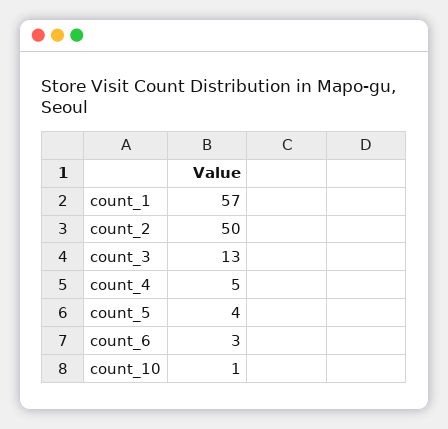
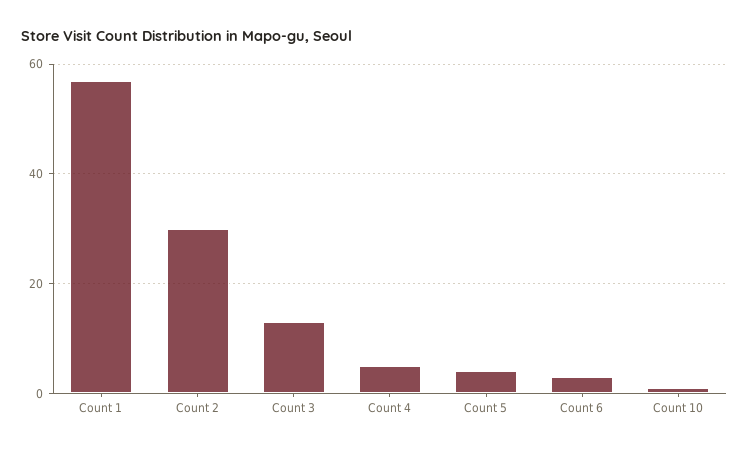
  {
    "count_1": 57,
-   "count_2": 50,
+   "count_2": 30,
    "count_3": 13,
    "count_4": 5,
    "count_5": 4,
    "count_6": 3,
    "count_10": 1
  }

